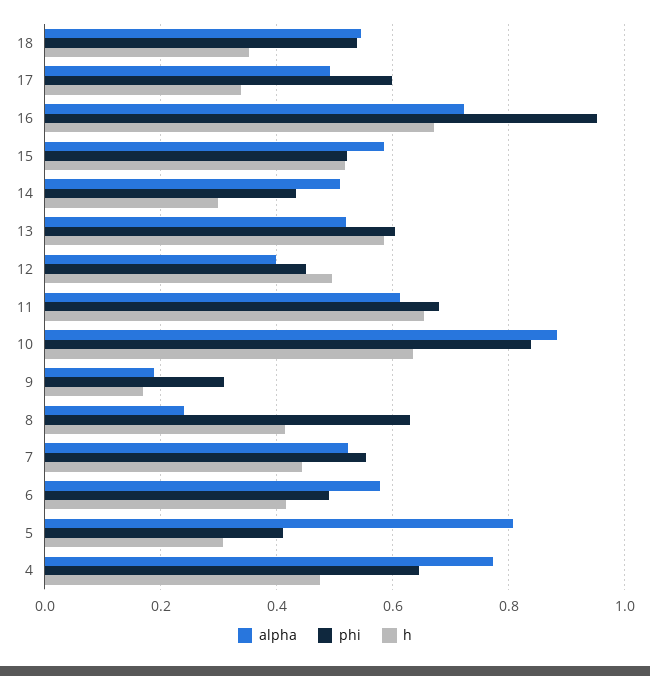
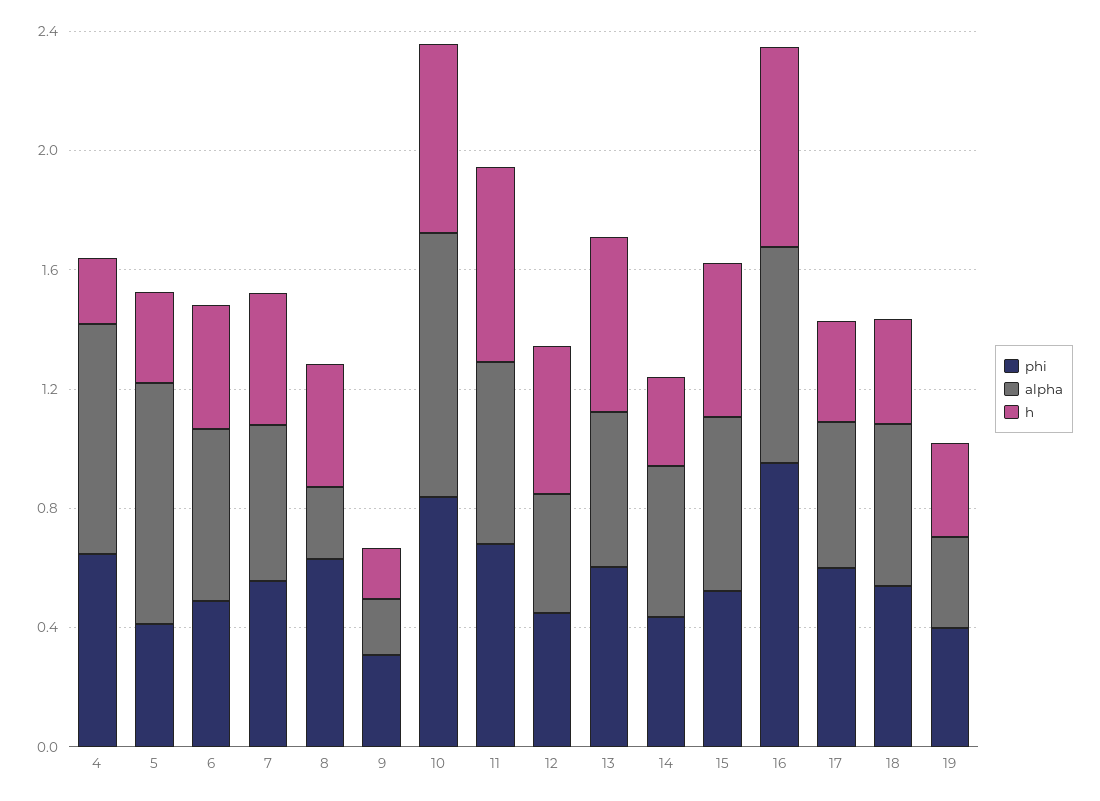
  {
    "alpha": {
      "18": 0.54,
      "17": 0.5,
      "16": 0.72,
      "15": 0.58,
      "14": 0.5,
      "13": 0.52,
      "12": 0.4,
      "11": 0.62,
      "10": 0.88,
      "9": 0.18,
      "8": 0.24,
      "7": 0.52,
      "6": 0.58,
      "5": 0.8,
-     "4": 0.78
+     "4": 0.78,
+     "19": 0.3
    },
    "phi": {
      "18": 0.54,
      "17": 0.6,
      "16": 0.96,
      "15": 0.52,
      "14": 0.44,
      "13": 0.6,
      "12": 0.44,
      "11": 0.68,
      "10": 0.84,
      "9": 0.3,
      "8": 0.64,
      "7": 0.56,
      "6": 0.48,
      "5": 0.42,
-     "4": 0.64
+     "4": 0.64,
+     "19": 0.4
    },
    "h": {
      "18": 0.36,
      "17": 0.34,
      "16": 0.68,
      "15": 0.52,
      "14": 0.3,
      "13": 0.58,
      "12": 0.5,
      "11": 0.66,
      "10": 0.64,
      "9": 0.16,
      "8": 0.42,
      "7": 0.44,
      "6": 0.42,
      "5": 0.3,
-     "4": 0.48
+     "4": 0.2,
+     "19": 0.3
    }
  }

